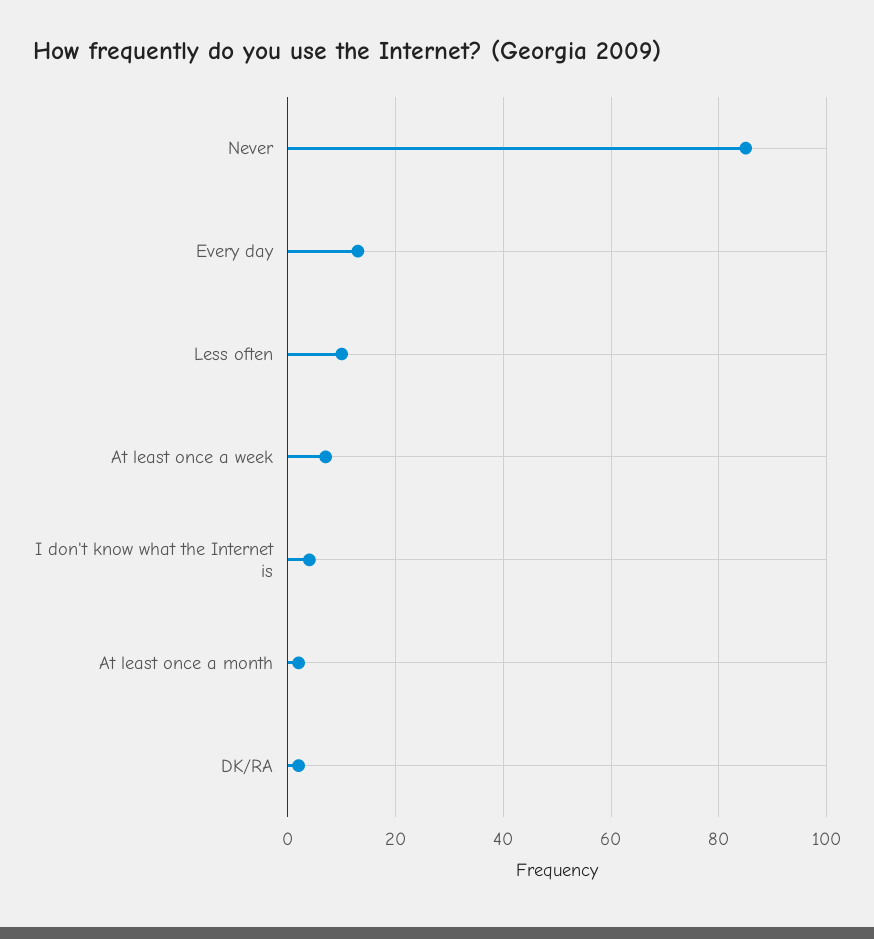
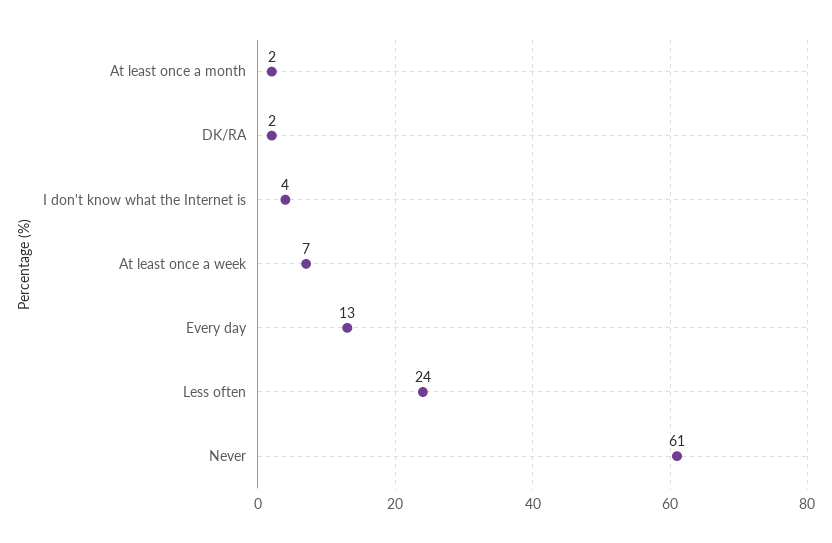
  {
-   "Never": 85,
+   "Never": 61,
    "Every day": 13,
-   "Less often": 10,
+   "Less often": 24,
    "At least once a week": 7,
    "I don't know what the Internet is": 4,
    "At least once a month": 2,
    "DK/RA": 2
  }

